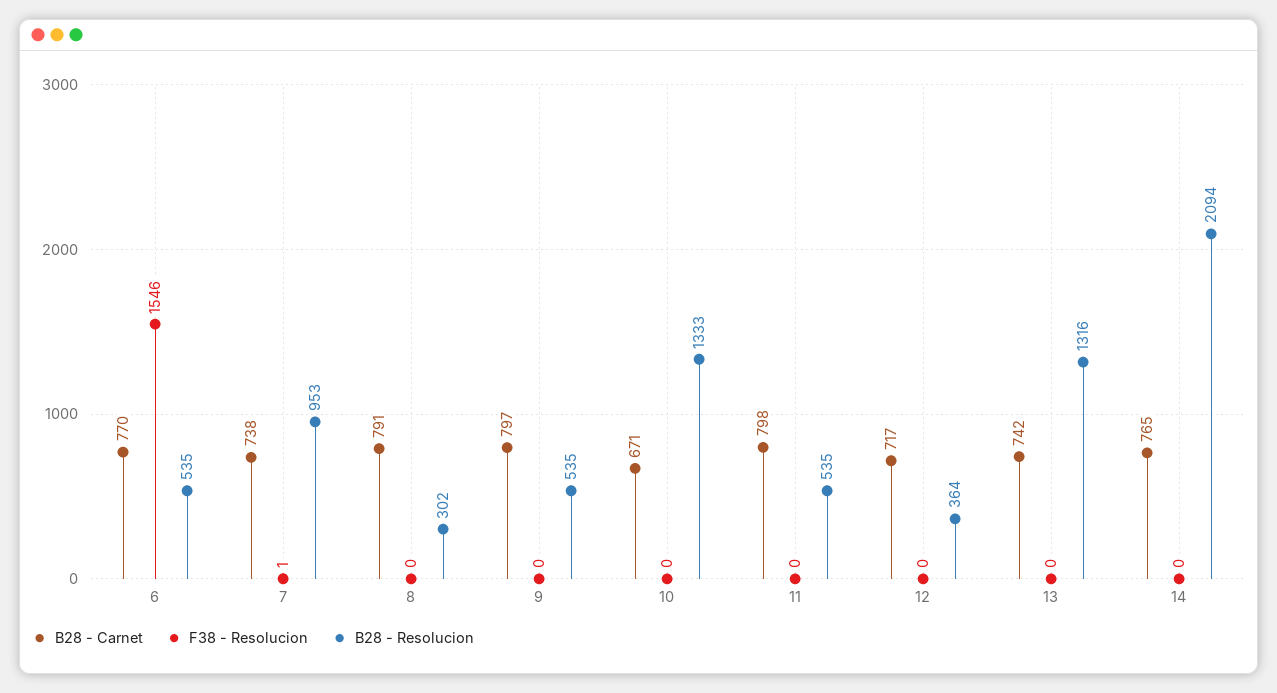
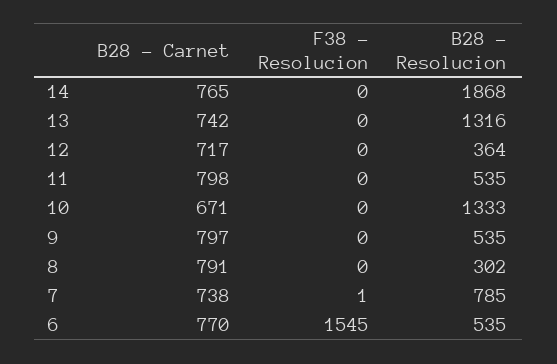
  {
    "B28 - Carnet": {
      "6": 770,
      "7": 738,
      "8": 791,
      "9": 797,
      "10": 671,
      "11": 798,
      "12": 717,
      "13": 742,
      "14": 765
    },
    "F38 - Resolucion": {
-     "6": 1546,
+     "6": 1545,
      "7": 1,
      "8": 0,
      "9": 0,
      "10": 0,
      "11": 0,
      "12": 0,
      "13": 0,
      "14": 0
    },
    "B28 - Resolucion": {
      "6": 535,
-     "7": 953,
+     "7": 785,
      "8": 302,
      "9": 535,
      "10": 1333,
      "11": 535,
      "12": 364,
      "13": 1316,
-     "14": 2094
+     "14": 1868
    }
  }

